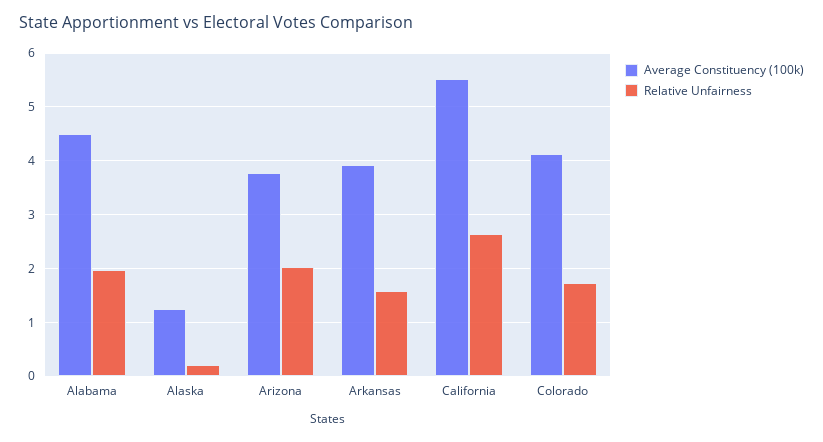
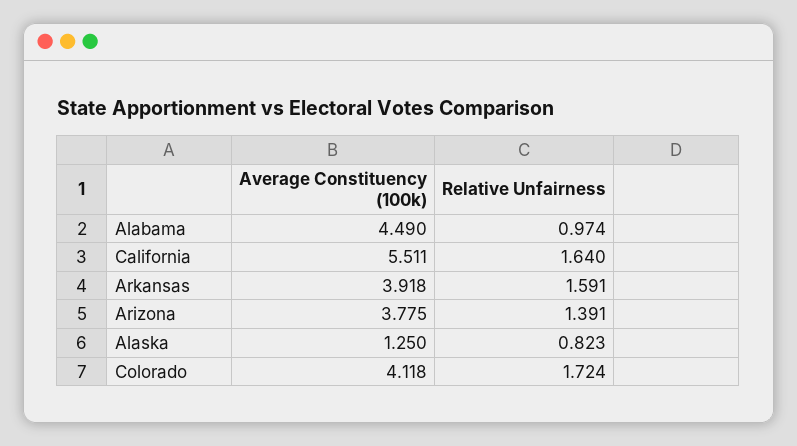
  {
    "Average Constituency (100k)": {
      "Alabama": 4.49,
      "Alaska": 1.25,
      "Arizona": 3.775,
      "Arkansas": 3.918,
      "California": 5.511,
      "Colorado": 4.118
    },
    "Relative Unfairness": {
-     "Alabama": 2,
+     "Alabama": 0.974,
-     "Alaska": 0.2,
+     "Alaska": 0.823,
-     "Arizona": 2,
+     "Arizona": 1.391,
      "Arkansas": 1.591,
-     "California": 2.6,
+     "California": 1.64,
      "Colorado": 1.724
    }
  }

